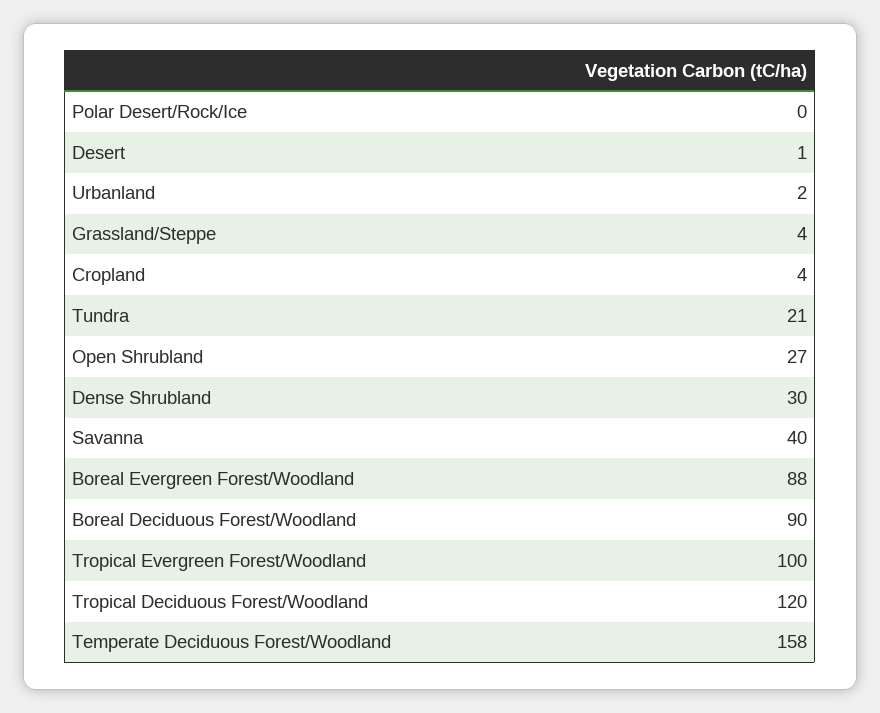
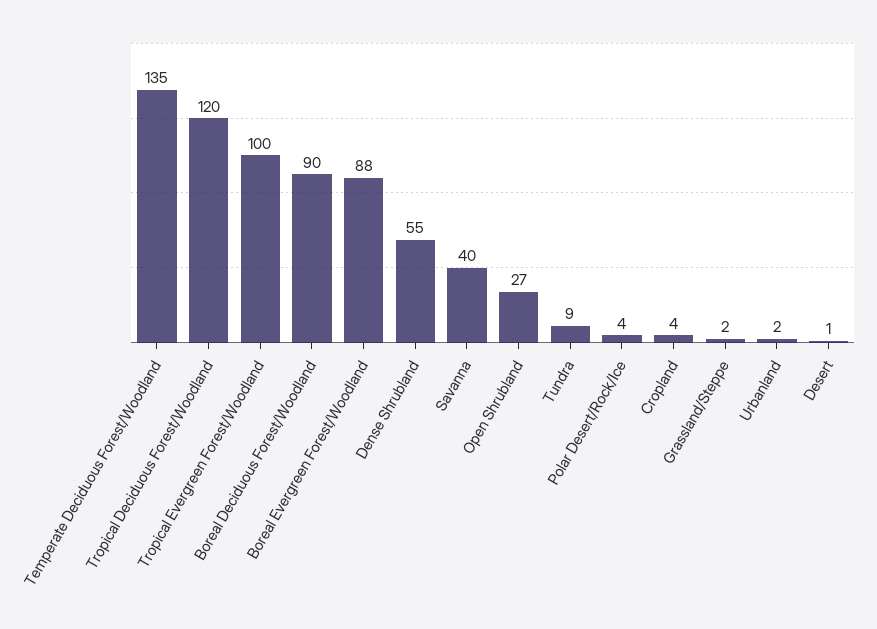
  {
-   "Polar Desert/Rock/Ice": 0,
+   "Polar Desert/Rock/Ice": 4,
    "Desert": 1,
    "Urbanland": 2,
-   "Grassland/Steppe": 4,
+   "Grassland/Steppe": 2,
    "Cropland": 4,
-   "Tundra": 21,
+   "Tundra": 9,
    "Open Shrubland": 27,
-   "Dense Shrubland": 30,
+   "Dense Shrubland": 55,
    "Savanna": 40,
    "Boreal Evergreen Forest/Woodland": 88,
    "Boreal Deciduous Forest/Woodland": 90,
    "Tropical Evergreen Forest/Woodland": 100,
    "Tropical Deciduous Forest/Woodland": 120,
-   "Temperate Deciduous Forest/Woodland": 158
+   "Temperate Deciduous Forest/Woodland": 135
  }

